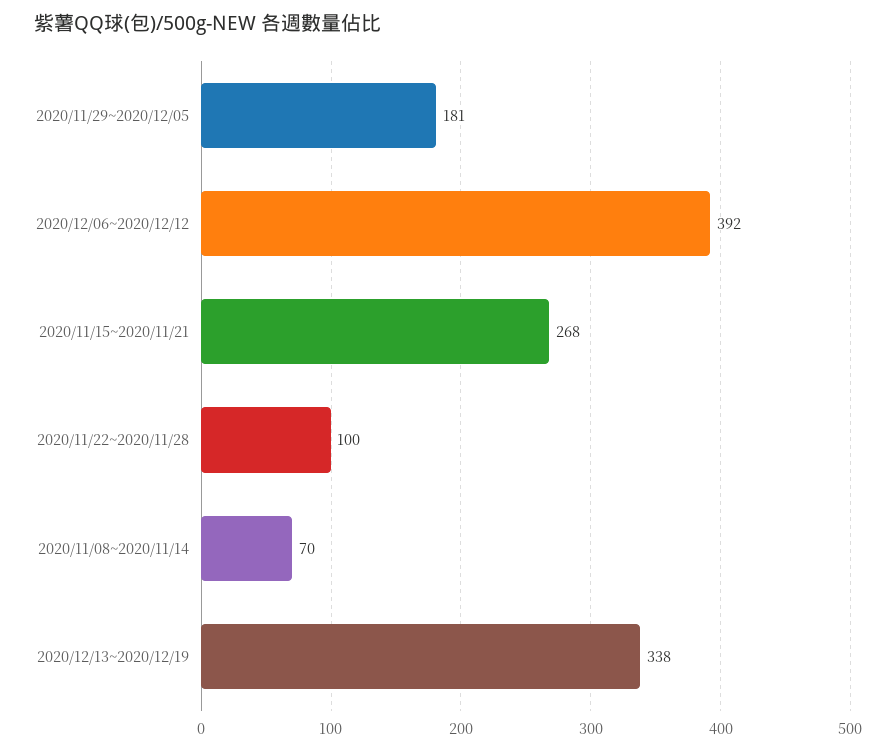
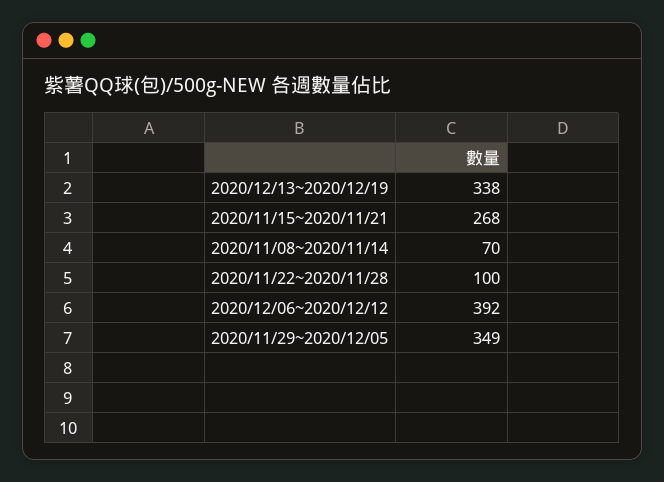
  {
-   "2020/11/29~2020/12/05": 181,
+   "2020/11/29~2020/12/05": 349,
    "2020/12/06~2020/12/12": 392,
    "2020/11/15~2020/11/21": 268,
    "2020/11/22~2020/11/28": 100,
    "2020/11/08~2020/11/14": 70,
    "2020/12/13~2020/12/19": 338
  }

